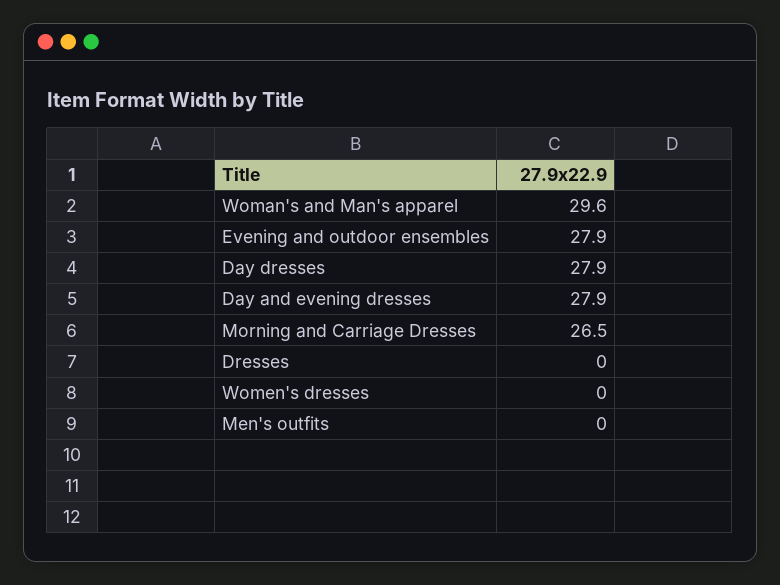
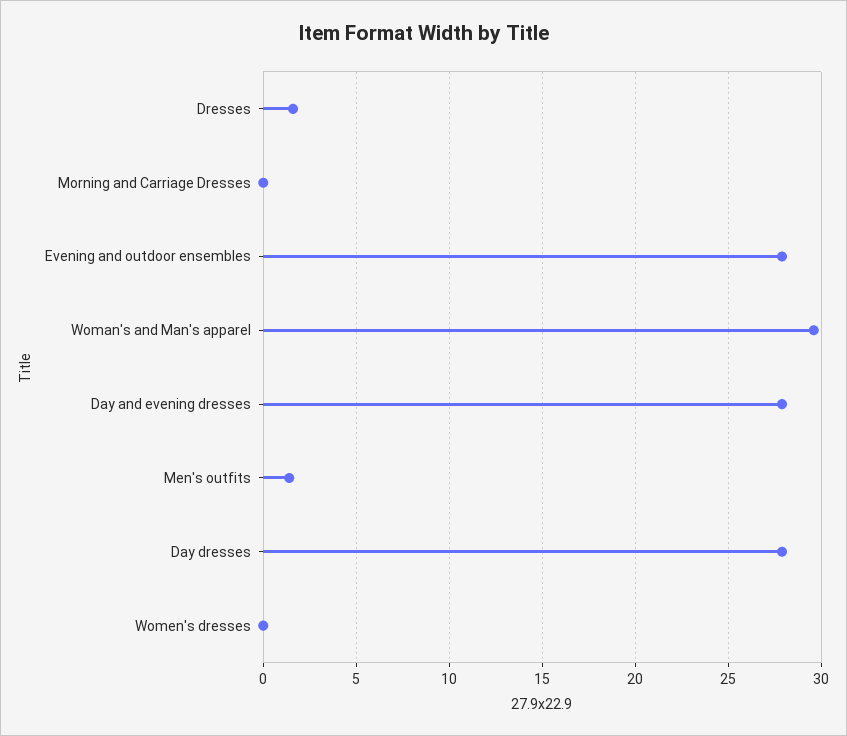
  {
    "Woman's and Man's apparel": 29.6,
    "Evening and outdoor ensembles": 27.9,
    "Day dresses": 27.9,
    "Day and evening dresses": 27.9,
-   "Morning and Carriage Dresses": 26.5,
+   "Morning and Carriage Dresses": 0,
-   "Dresses": 0,
+   "Dresses": 1.5,
    "Women's dresses": 0,
-   "Men's outfits": 0
+   "Men's outfits": 1.5
  }

